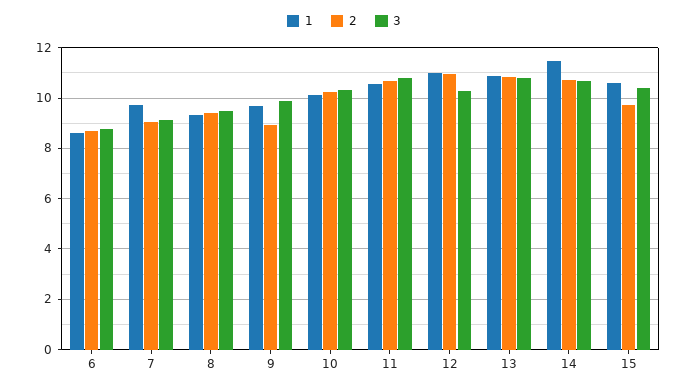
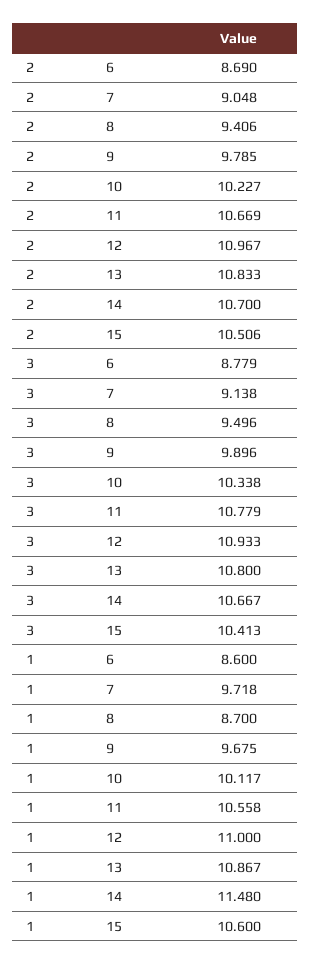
  {
    "1": {
      "6": 8.6,
      "7": 9.718,
-     "8": 9.25,
+     "8": 8.7,
      "9": 9.675,
      "10": 10.117,
      "11": 10.558,
      "12": 11,
      "13": 10.867,
      "14": 11.48,
      "15": 10.6
    },
    "2": {
      "6": 8.69,
      "7": 9.048,
      "8": 9.406,
-     "9": 9,
+     "9": 9.785,
      "10": 10.227,
      "11": 10.669,
      "12": 10.967,
      "13": 10.833,
      "14": 10.7,
-     "15": 9.75
+     "15": 10.506
    },
    "3": {
      "6": 8.779,
      "7": 9.138,
      "8": 9.496,
      "9": 9.896,
      "10": 10.338,
      "11": 10.779,
-     "12": 10.25,
+     "12": 10.933,
      "13": 10.8,
      "14": 10.667,
      "15": 10.413
    }
  }

